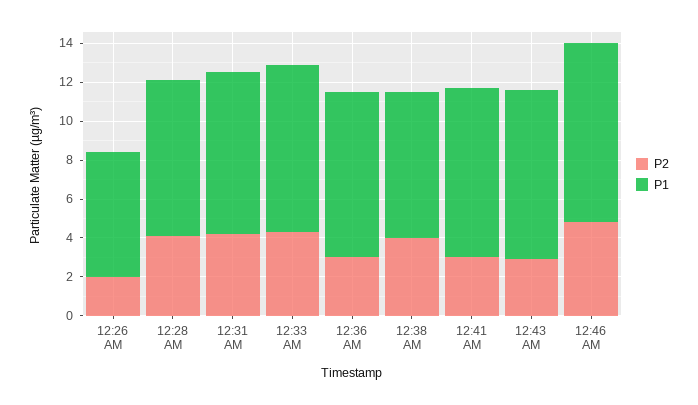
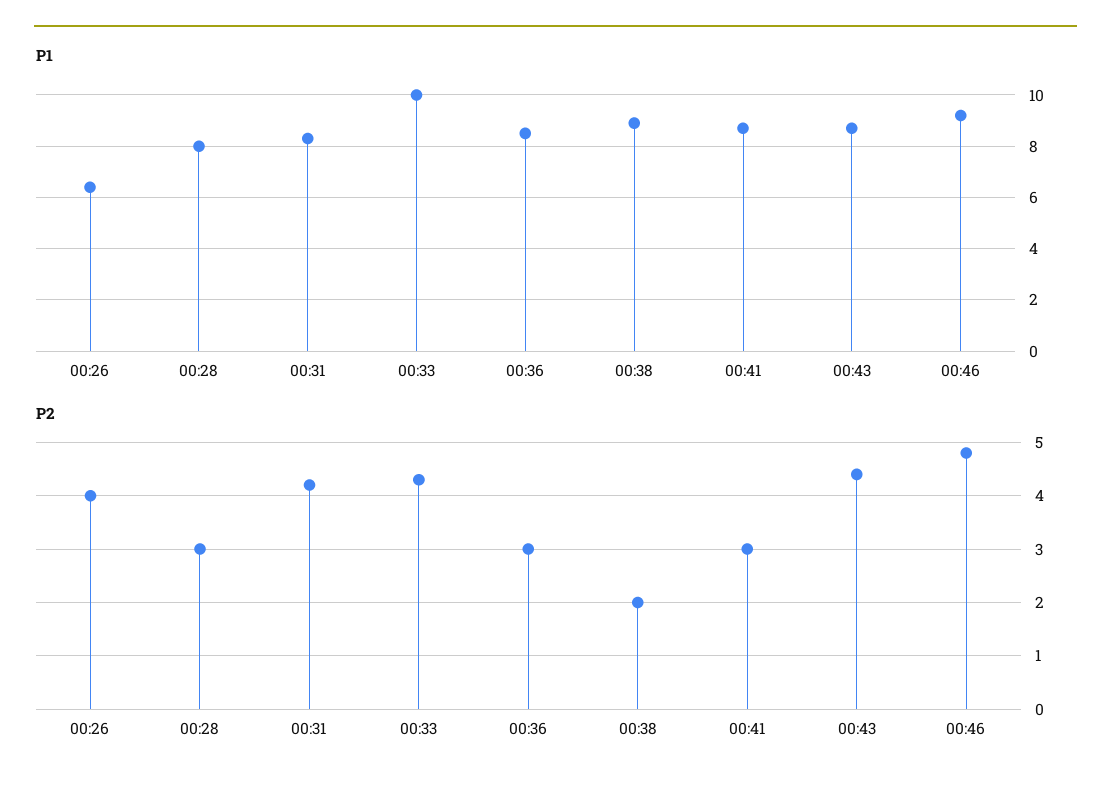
  {
    "P2": {
-     "12:26 AM": 2,
+     "12:26 AM": 4,
-     "12:28 AM": 4,
+     "12:28 AM": 3,
      "12:31 AM": 4,
      "12:33 AM": 4.5,
      "12:36 AM": 3,
-     "12:38 AM": 4,
+     "12:38 AM": 2,
      "12:41 AM": 3,
-     "12:43 AM": 3,
+     "12:43 AM": 4.5,
      "12:46 AM": 5
    },
    "P1": {
      "12:26 AM": 6.5,
      "12:28 AM": 8,
      "12:31 AM": 8.5,
-     "12:33 AM": 8.5,
+     "12:33 AM": 10,
      "12:36 AM": 8.5,
-     "12:38 AM": 7.5,
+     "12:38 AM": 9,
      "12:41 AM": 8.5,
      "12:43 AM": 8.5,
      "12:46 AM": 9
    }
  }

